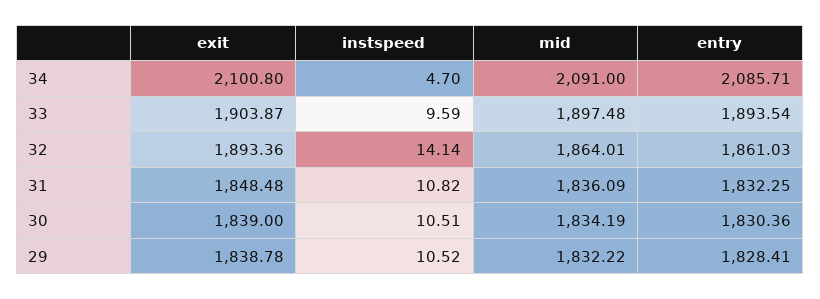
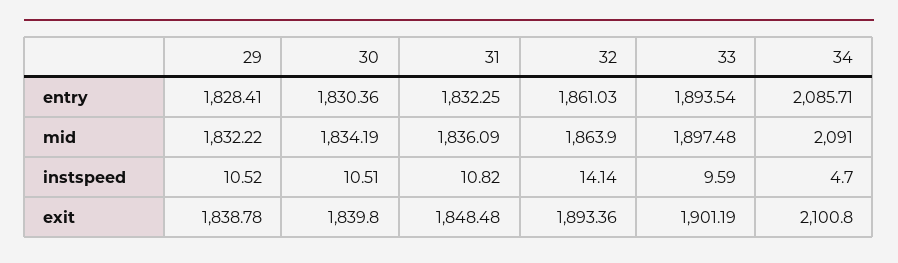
  {
    "exit": {
      "34": 2100.8,
-     "33": 1903.87,
+     "33": 1901.19,
      "32": 1893.36,
      "31": 1848.48,
-     "30": 1839,
+     "30": 1839.8,
      "29": 1838.78
    },
    "instspeed": {
      "34": 4.7,
      "33": 9.59,
      "32": 14.14,
      "31": 10.82,
      "30": 10.51,
      "29": 10.52
    },
    "mid": {
      "34": 2091,
      "33": 1897.48,
-     "32": 1864.01,
+     "32": 1863.9,
      "31": 1836.09,
      "30": 1834.19,
      "29": 1832.22
    },
    "entry": {
      "34": 2085.71,
      "33": 1893.54,
      "32": 1861.03,
      "31": 1832.25,
      "30": 1830.36,
      "29": 1828.41
    }
  }

